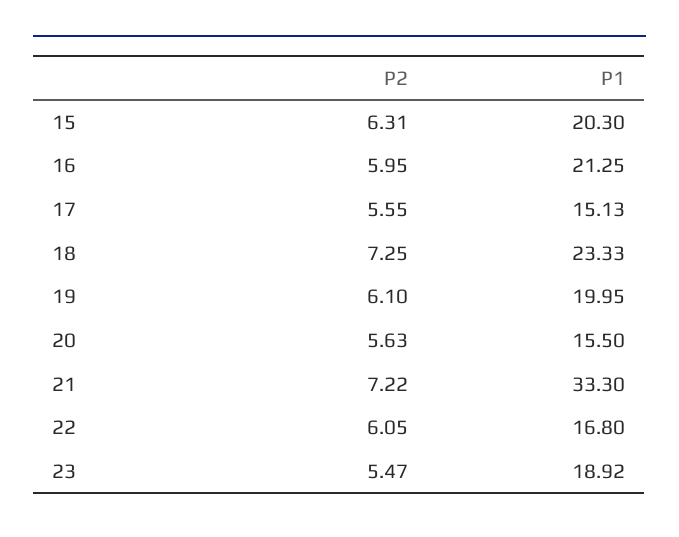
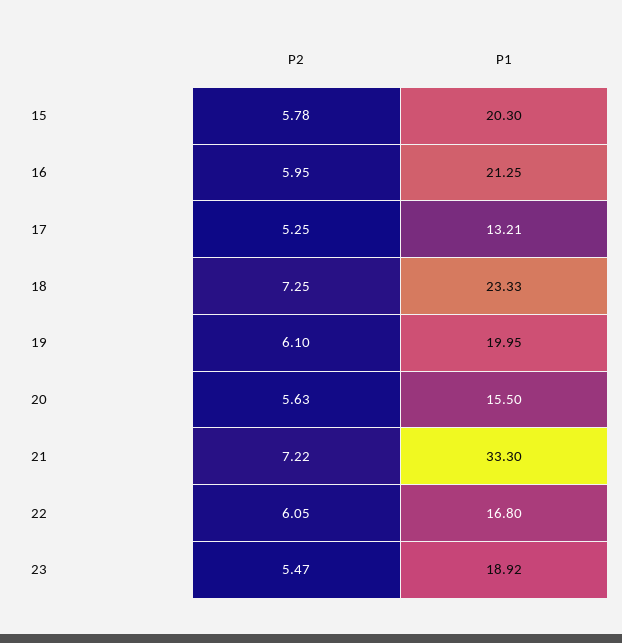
  {
    "P2": {
-     "15": 6.31,
+     "15": 5.78,
      "16": 5.95,
-     "17": 5.55,
+     "17": 5.25,
      "18": 7.25,
      "19": 6.1,
      "20": 5.63,
      "21": 7.22,
      "22": 6.05,
      "23": 5.47
    },
    "P1": {
      "15": 20.3,
      "16": 21.25,
-     "17": 15.13,
+     "17": 13.21,
      "18": 23.33,
      "19": 19.95,
      "20": 15.5,
      "21": 33.3,
      "22": 16.8,
      "23": 18.92
    }
  }

